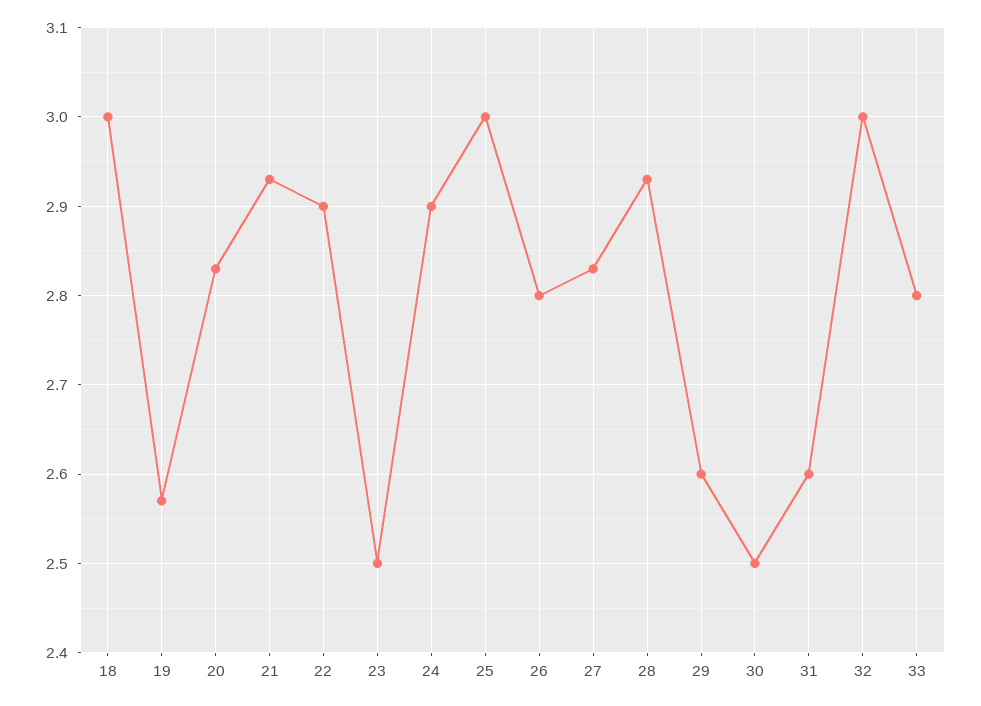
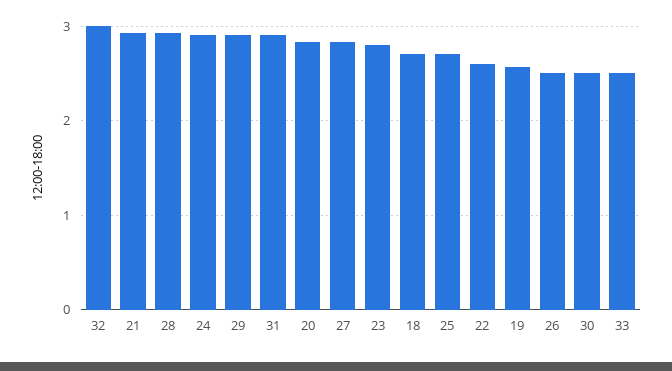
  {
-   "18": 3,
+   "18": 2.7,
    "19": 2.57,
    "20": 2.83,
    "21": 2.93,
-   "22": 2.9,
+   "22": 2.6,
-   "23": 2.5,
+   "23": 2.8,
    "24": 2.9,
-   "25": 3,
+   "25": 2.7,
-   "26": 2.8,
+   "26": 2.5,
    "27": 2.83,
    "28": 2.93,
-   "29": 2.6,
+   "29": 2.9,
    "30": 2.5,
-   "31": 2.6,
+   "31": 2.9,
    "32": 3,
-   "33": 2.8
+   "33": 2.5
  }

